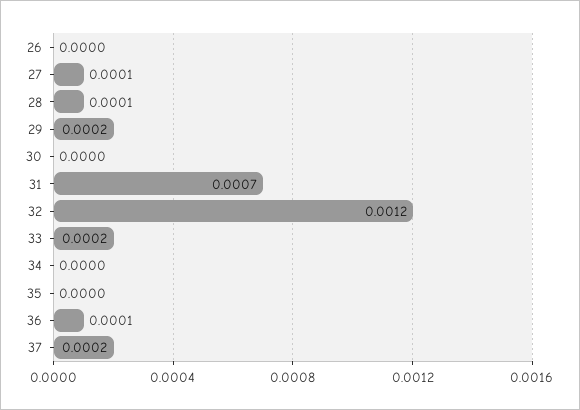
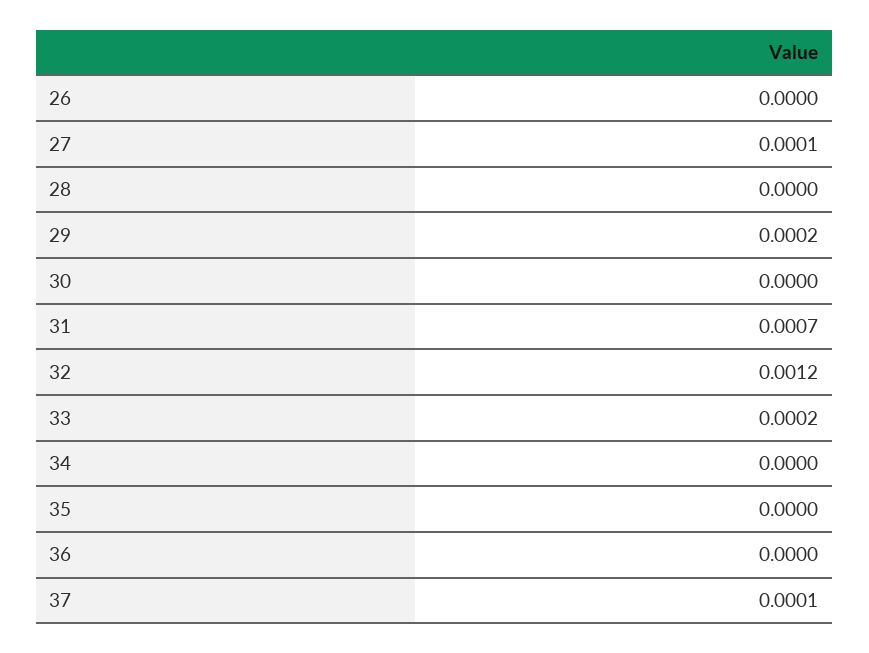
  {
    "26": 0,
    "27": 0.0001,
-   "28": 0.0001,
+   "28": 0,
    "29": 0.0002,
    "30": 0,
    "31": 0.0007,
    "32": 0.0012,
    "33": 0.0002,
    "34": 0,
    "35": 0,
-   "36": 0.0001,
+   "36": 0,
-   "37": 0.0002
+   "37": 0.0001
  }

